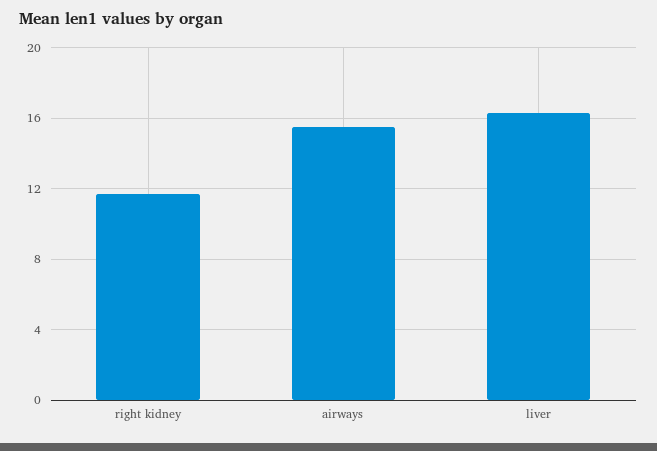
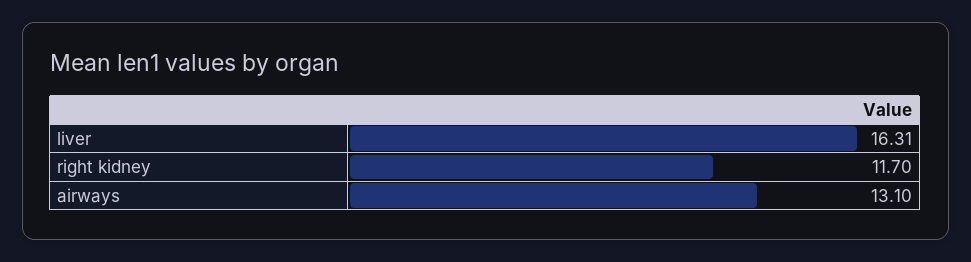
  {
    "right kidney": 11.7,
-   "airways": 15.5,
+   "airways": 13.1,
    "liver": 16.31
  }

